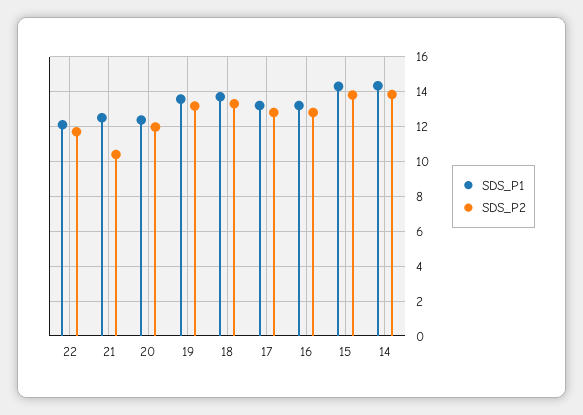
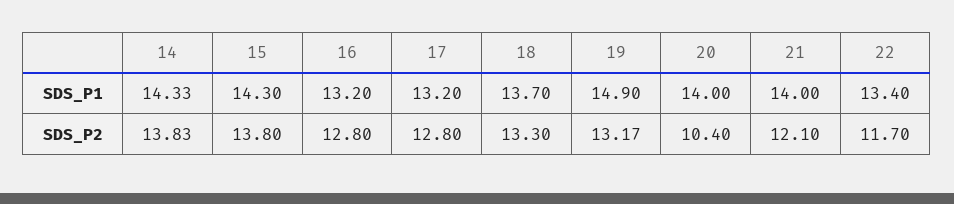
  {
    "SDS_P1": {
-     "22": 12,
+     "22": 13.4,
-     "21": 12.5,
+     "21": 14,
-     "20": 12.5,
+     "20": 14,
-     "19": 13.5,
+     "19": 14.9,
      "18": 13.7,
      "17": 13.2,
      "16": 13.2,
      "15": 14.3,
      "14": 14.33
    },
    "SDS_P2": {
      "22": 11.7,
-     "21": 10.5,
+     "21": 12.1,
-     "20": 12,
+     "20": 10.4,
      "19": 13.17,
      "18": 13.3,
      "17": 12.8,
      "16": 12.8,
      "15": 13.8,
      "14": 13.83
    }
  }

